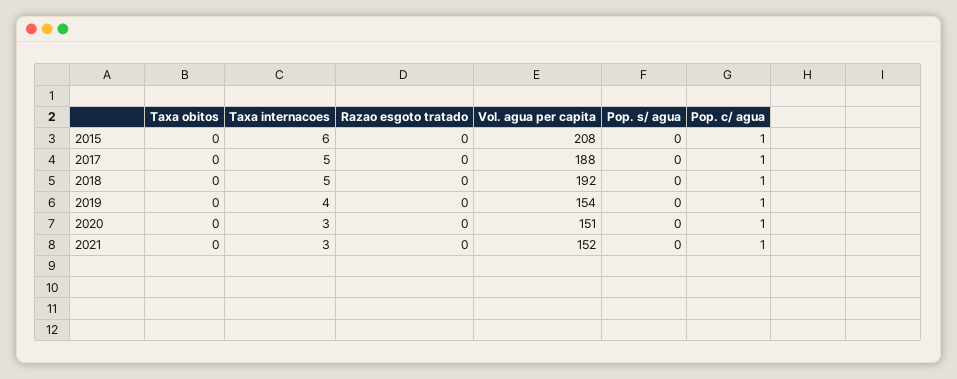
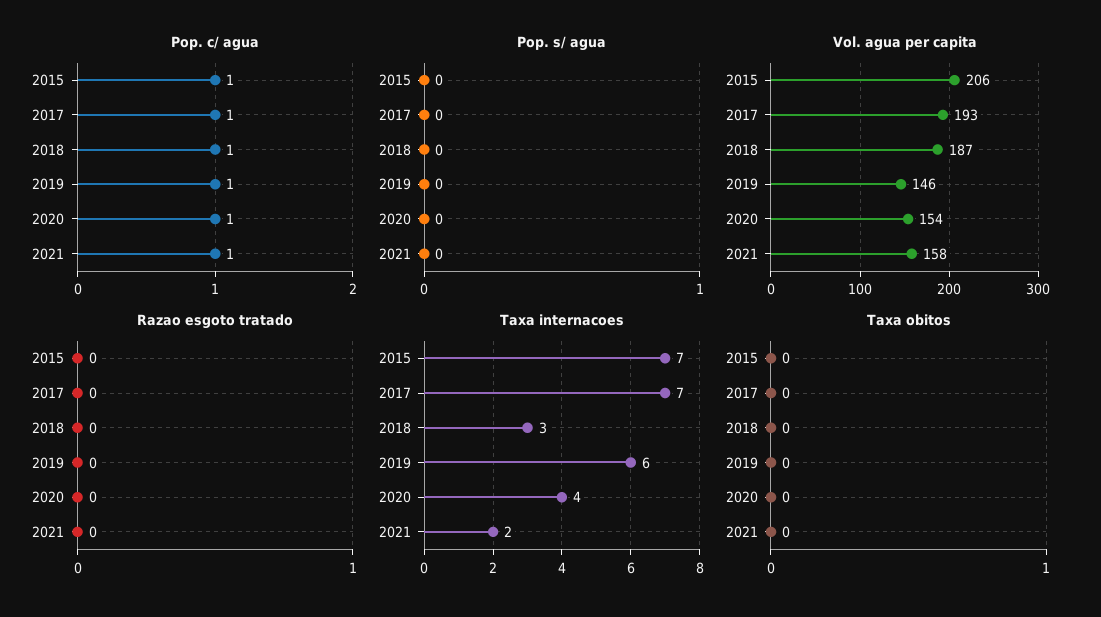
  {
    "Taxa obitos": {
      "2015": 0,
      "2017": 0,
      "2018": 0,
      "2019": 0,
      "2020": 0,
      "2021": 0
    },
    "Taxa internacoes": {
-     "2015": 6,
+     "2015": 7,
-     "2017": 5,
+     "2017": 7,
-     "2018": 5,
+     "2018": 3,
-     "2019": 4,
+     "2019": 6,
-     "2020": 3,
+     "2020": 4,
-     "2021": 3
+     "2021": 2
    },
    "Razao esgoto tratado": {
      "2015": 0,
      "2017": 0,
      "2018": 0,
      "2019": 0,
      "2020": 0,
      "2021": 0
    },
    "Vol. agua per capita": {
-     "2015": 208,
+     "2015": 206,
-     "2017": 188,
+     "2017": 193,
-     "2018": 192,
+     "2018": 187,
-     "2019": 154,
+     "2019": 146,
-     "2020": 151,
+     "2020": 154,
-     "2021": 152
+     "2021": 158
    },
    "Pop. s/ agua": {
      "2015": 0,
      "2017": 0,
      "2018": 0,
      "2019": 0,
      "2020": 0,
      "2021": 0
    },
    "Pop. c/ agua": {
      "2015": 1,
      "2017": 1,
      "2018": 1,
      "2019": 1,
      "2020": 1,
      "2021": 1
    }
  }

